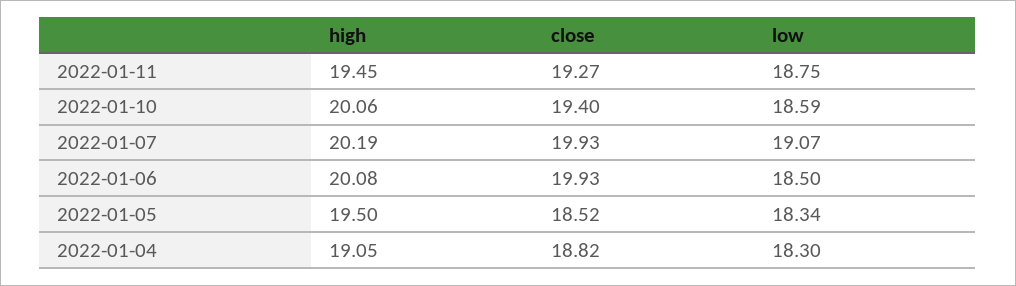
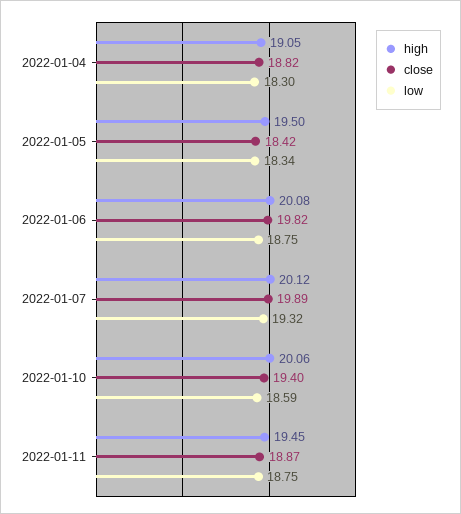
  {
    "high": {
      "2022-01-11": 19.45,
      "2022-01-10": 20.06,
-     "2022-01-07": 20.19,
+     "2022-01-07": 20.12,
      "2022-01-06": 20.08,
      "2022-01-05": 19.5,
      "2022-01-04": 19.05
    },
    "close": {
-     "2022-01-11": 19.27,
+     "2022-01-11": 18.87,
      "2022-01-10": 19.4,
-     "2022-01-07": 19.93,
+     "2022-01-07": 19.89,
-     "2022-01-06": 19.93,
+     "2022-01-06": 19.82,
-     "2022-01-05": 18.52,
+     "2022-01-05": 18.42,
      "2022-01-04": 18.82
    },
    "low": {
      "2022-01-11": 18.75,
      "2022-01-10": 18.59,
-     "2022-01-07": 19.07,
+     "2022-01-07": 19.32,
-     "2022-01-06": 18.5,
+     "2022-01-06": 18.75,
      "2022-01-05": 18.34,
      "2022-01-04": 18.3
    }
  }

